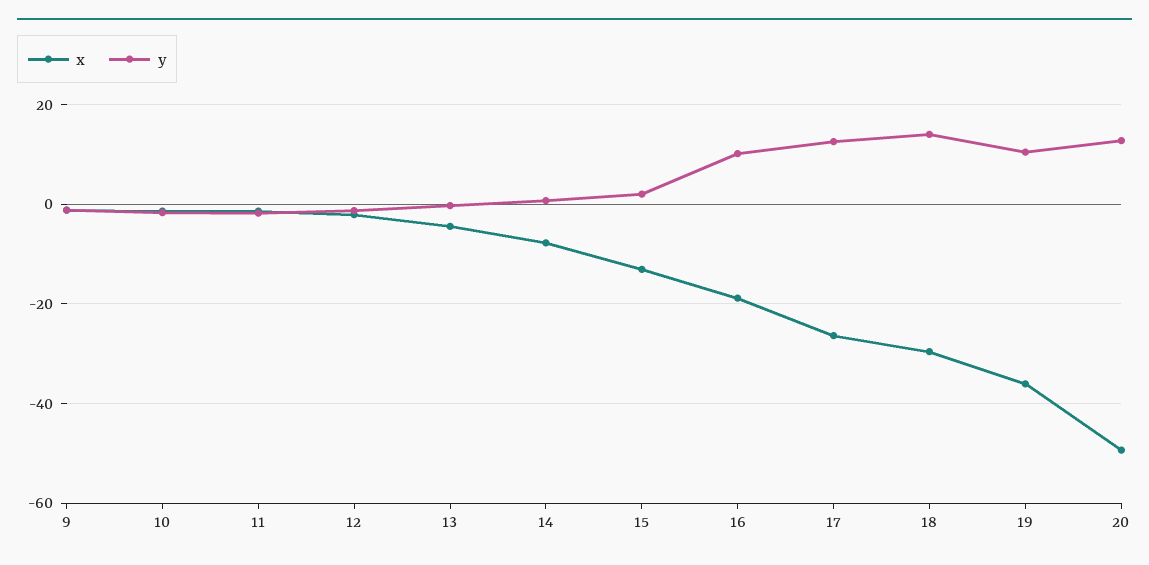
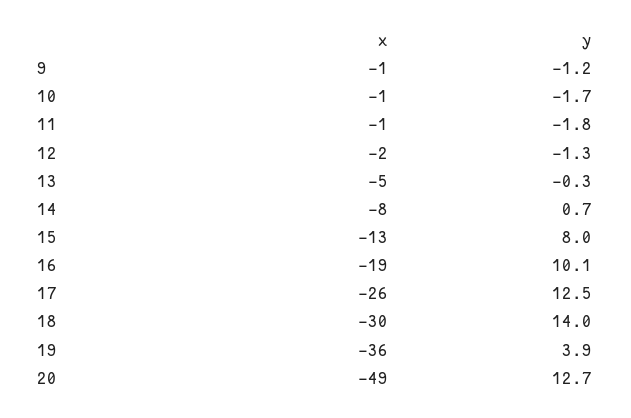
  {
    "x": {
      "9": -1,
      "10": -1,
      "11": -1,
      "12": -2,
      "13": -5,
      "14": -8,
      "15": -13,
      "16": -19,
      "17": -26,
      "18": -30,
      "19": -36,
      "20": -49
    },
    "y": {
      "9": -1.2,
      "10": -1.7,
      "11": -1.8,
      "12": -1.3,
      "13": -0.3,
      "14": 0.7,
-     "15": 2,
+     "15": 8,
      "16": 10.1,
      "17": 12.5,
      "18": 14,
-     "19": 10,
+     "19": 3.9,
      "20": 12.7
    }
  }

